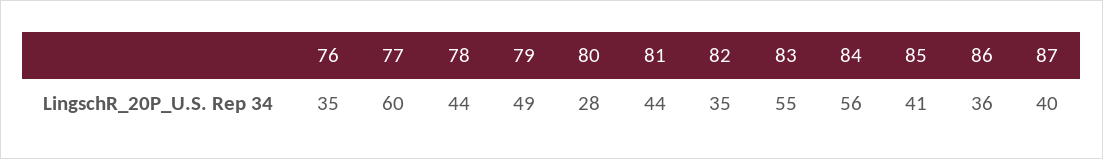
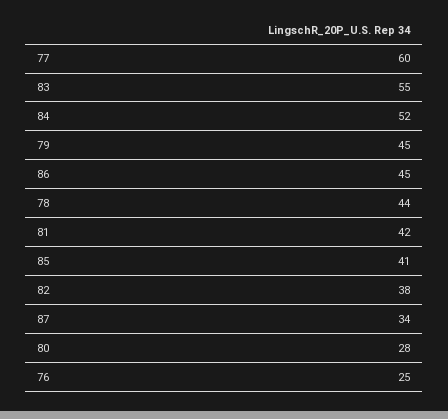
  {
-   "76": 35,
+   "76": 25,
    "77": 60,
    "78": 44,
-   "79": 49,
+   "79": 45,
    "80": 28,
-   "81": 44,
+   "81": 42,
-   "82": 35,
+   "82": 38,
    "83": 55,
-   "84": 56,
+   "84": 52,
    "85": 41,
-   "86": 36,
+   "86": 45,
-   "87": 40
+   "87": 34
  }

